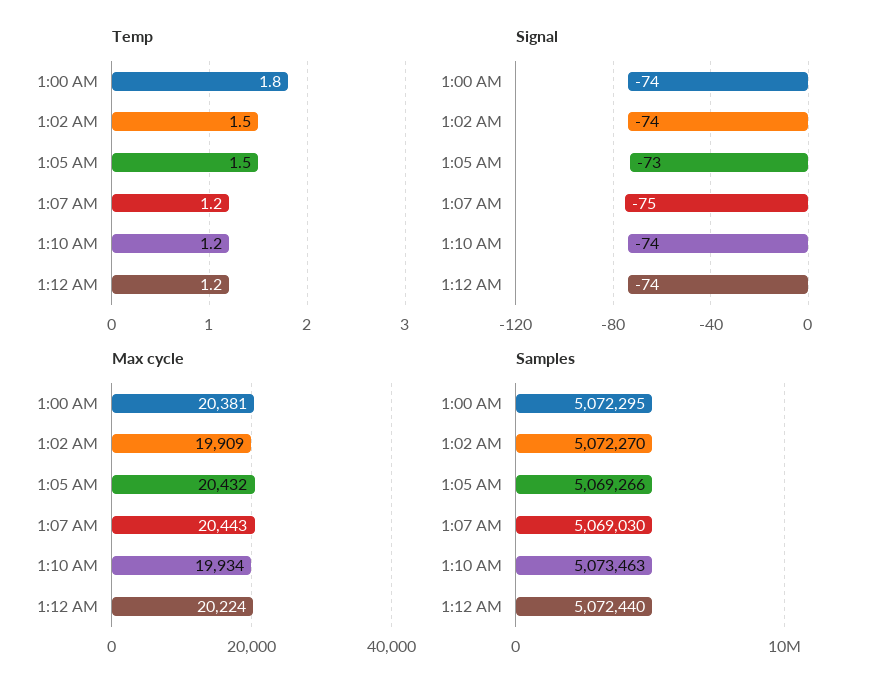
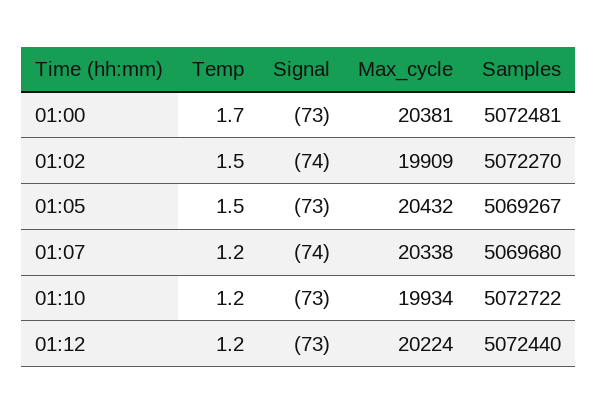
  {
    "Temp": {
-     "1:00 AM": 1.8,
+     "1:00 AM": 1.7,
      "1:02 AM": 1.5,
      "1:05 AM": 1.5,
      "1:07 AM": 1.2,
      "1:10 AM": 1.2,
      "1:12 AM": 1.2
    },
    "Signal": {
-     "1:00 AM": -74,
+     "1:00 AM": -73,
      "1:02 AM": -74,
      "1:05 AM": -73,
-     "1:07 AM": -75,
+     "1:07 AM": -74,
-     "1:10 AM": -74,
+     "1:10 AM": -73,
-     "1:12 AM": -74
+     "1:12 AM": -73
    },
    "Max cycle": {
      "1:00 AM": 20381,
      "1:02 AM": 19909,
      "1:05 AM": 20432,
-     "1:07 AM": 20443,
+     "1:07 AM": 20338,
      "1:10 AM": 19934,
      "1:12 AM": 20224
    },
    "Samples": {
-     "1:00 AM": 5072295,
+     "1:00 AM": 5072481,
      "1:02 AM": 5072270,
-     "1:05 AM": 5069266,
+     "1:05 AM": 5069267,
-     "1:07 AM": 5069030,
+     "1:07 AM": 5069680,
-     "1:10 AM": 5073463,
+     "1:10 AM": 5072722,
      "1:12 AM": 5072440
    }
  }

